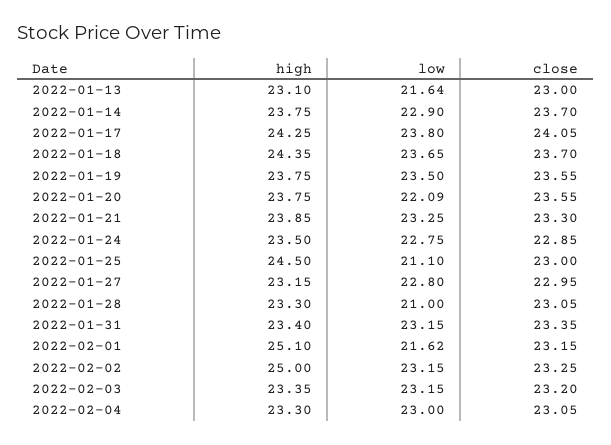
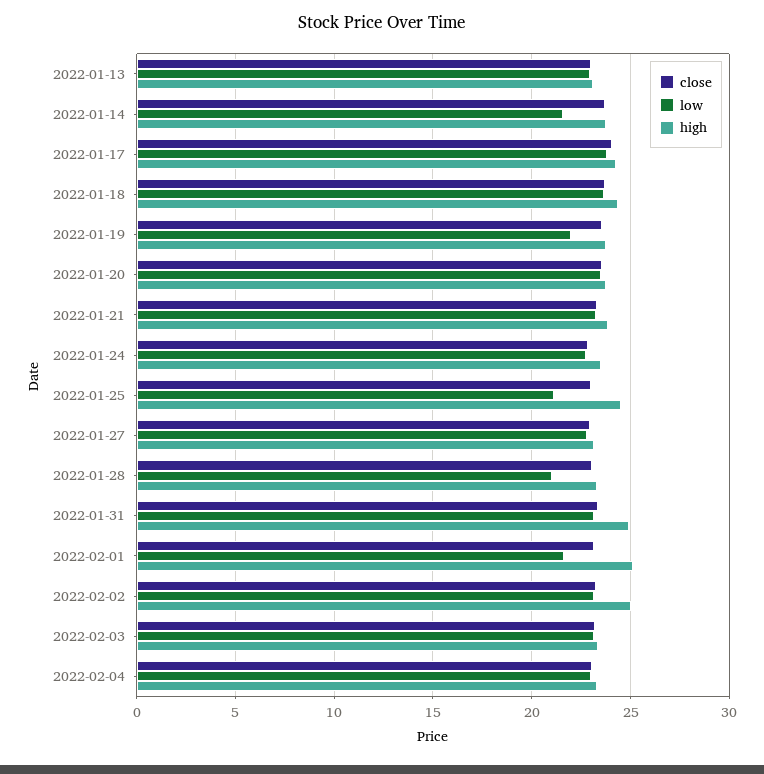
  {
    "high": {
      "2022-01-13": 23.1,
      "2022-01-14": 23.75,
      "2022-01-17": 24.25,
      "2022-01-18": 24.35,
      "2022-01-19": 23.75,
      "2022-01-20": 23.75,
      "2022-01-21": 23.85,
      "2022-01-24": 23.5,
      "2022-01-25": 24.5,
      "2022-01-27": 23.15,
      "2022-01-28": 23.3,
-     "2022-01-31": 23.4,
+     "2022-01-31": 25,
      "2022-02-01": 25.1,
      "2022-02-02": 25,
      "2022-02-03": 23.35,
      "2022-02-04": 23.3
    },
    "low": {
-     "2022-01-13": 21.64,
+     "2022-01-13": 23,
-     "2022-01-14": 22.9,
+     "2022-01-14": 21.5,
      "2022-01-17": 23.8,
      "2022-01-18": 23.65,
-     "2022-01-19": 23.5,
+     "2022-01-19": 22,
-     "2022-01-20": 22.09,
+     "2022-01-20": 23.5,
      "2022-01-21": 23.25,
      "2022-01-24": 22.75,
      "2022-01-25": 21.1,
      "2022-01-27": 22.8,
      "2022-01-28": 21,
      "2022-01-31": 23.15,
      "2022-02-01": 21.62,
      "2022-02-02": 23.15,
      "2022-02-03": 23.15,
      "2022-02-04": 23
    },
    "close": {
      "2022-01-13": 23,
      "2022-01-14": 23.7,
      "2022-01-17": 24.05,
      "2022-01-18": 23.7,
      "2022-01-19": 23.55,
      "2022-01-20": 23.55,
      "2022-01-21": 23.3,
      "2022-01-24": 22.85,
      "2022-01-25": 23,
      "2022-01-27": 22.95,
      "2022-01-28": 23.05,
      "2022-01-31": 23.35,
      "2022-02-01": 23.15,
      "2022-02-02": 23.25,
      "2022-02-03": 23.2,
      "2022-02-04": 23.05
    }
  }

